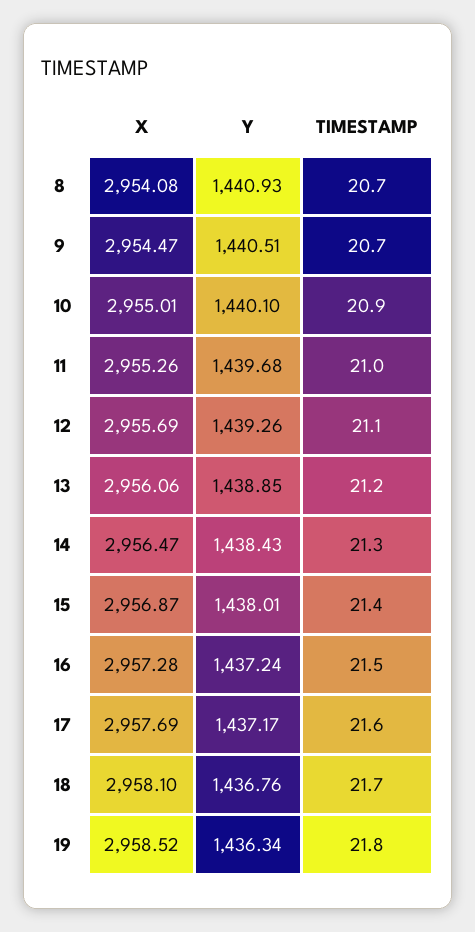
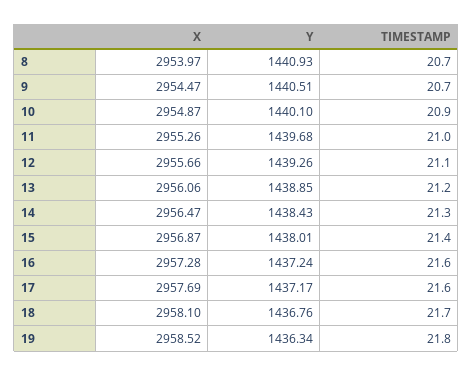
  {
    "X": {
-     "8": 2954.08,
+     "8": 2953.97,
      "9": 2954.47,
-     "10": 2955.01,
+     "10": 2954.87,
      "11": 2955.26,
-     "12": 2955.69,
+     "12": 2955.66,
      "13": 2956.06,
      "14": 2956.47,
      "15": 2956.87,
      "16": 2957.28,
      "17": 2957.69,
      "18": 2958.1,
      "19": 2958.52
    },
    "Y": {
      "8": 1440.93,
      "9": 1440.51,
      "10": 1440.1,
      "11": 1439.68,
      "12": 1439.26,
      "13": 1438.85,
      "14": 1438.43,
      "15": 1438.01,
      "16": 1437.24,
      "17": 1437.17,
      "18": 1436.76,
      "19": 1436.34
    },
    "TIMESTAMP": {
      "8": 20.7,
      "9": 20.7,
      "10": 20.9,
      "11": 21,
      "12": 21.1,
      "13": 21.2,
      "14": 21.3,
      "15": 21.4,
-     "16": 21.5,
+     "16": 21.6,
      "17": 21.6,
      "18": 21.7,
      "19": 21.8
    }
  }

